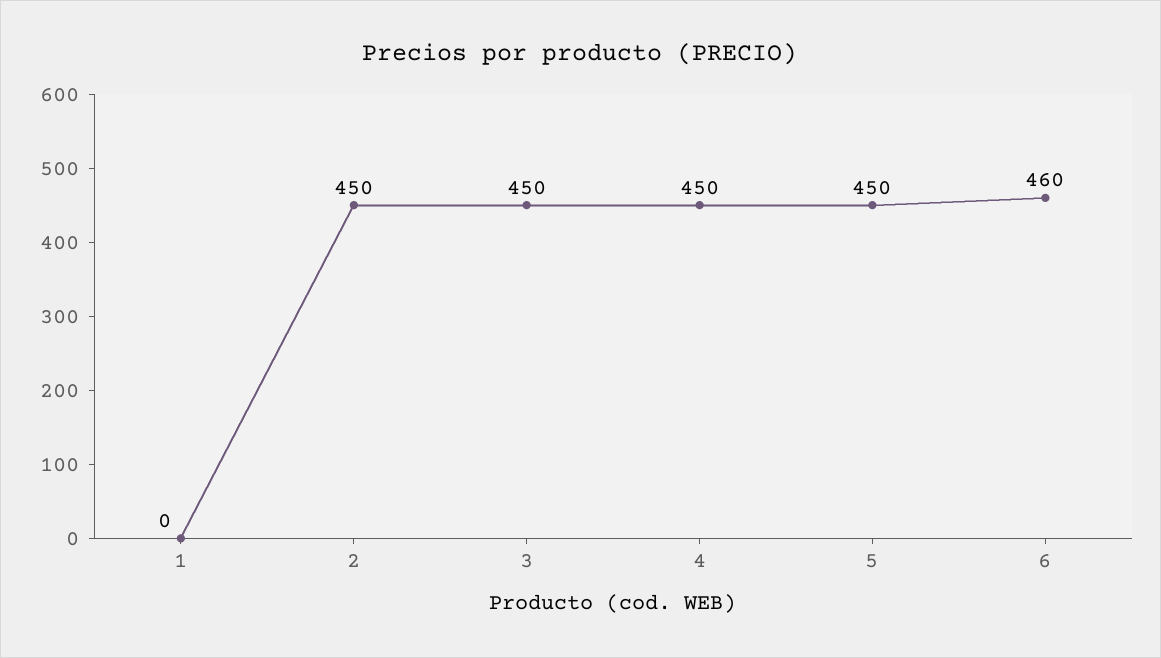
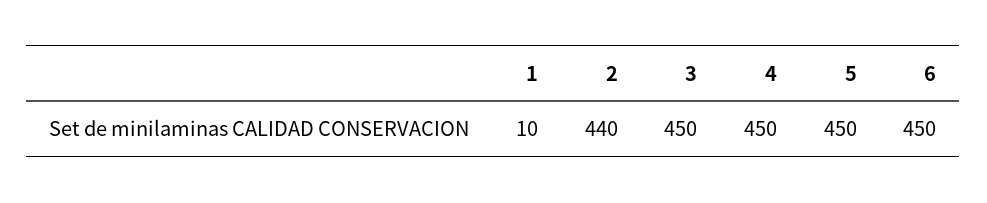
  {
-   "1": 0,
+   "1": 10,
-   "2": 450,
+   "2": 440,
    "3": 450,
    "4": 450,
    "5": 450,
-   "6": 460
+   "6": 450
  }

